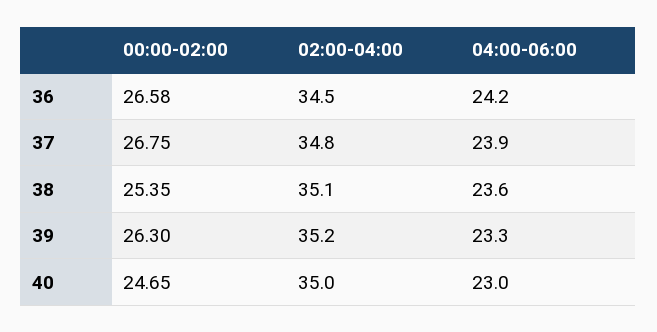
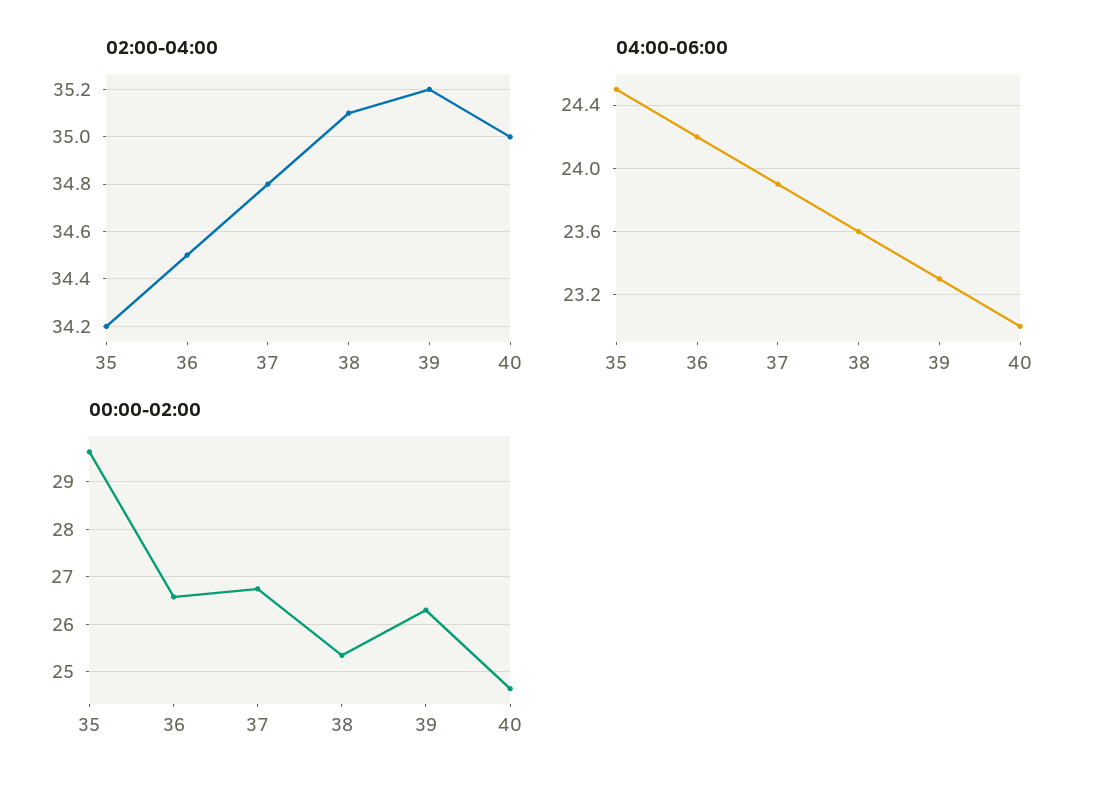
  {
    "00:00-02:00": {
      "36": 26.58,
      "37": 26.75,
      "38": 25.35,
      "39": 26.3,
-     "40": 24.65
+     "40": 24.65,
+     "35": 29.6
    },
    "02:00-04:00": {
      "36": 34.5,
      "37": 34.8,
      "38": 35.1,
      "39": 35.2,
-     "40": 35
+     "40": 35,
+     "35": 34.2
    },
    "04:00-06:00": {
      "36": 24.2,
      "37": 23.9,
      "38": 23.6,
      "39": 23.3,
-     "40": 23
+     "40": 23,
+     "35": 24.5
    }
  }

